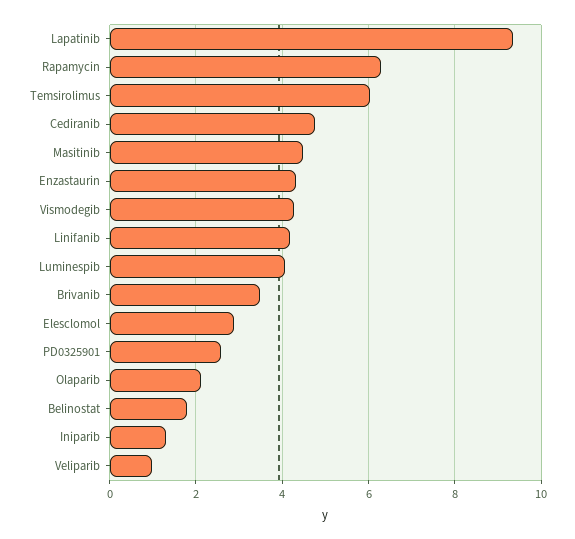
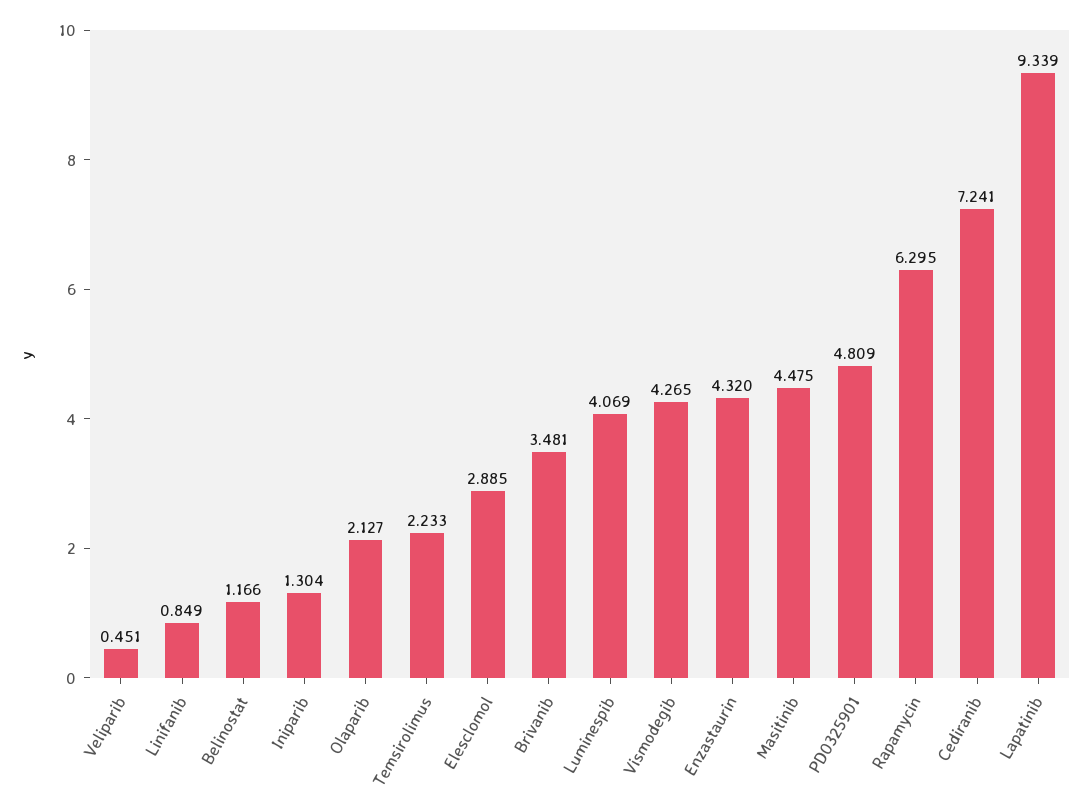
  {
    "Lapatinib": 9.339,
    "Rapamycin": 6.295,
-   "Temsirolimus": 6,
+   "Temsirolimus": 2.233,
-   "Cediranib": 4.8,
+   "Cediranib": 7.241,
    "Masitinib": 4.475,
    "Enzastaurin": 4.32,
    "Vismodegib": 4.265,
-   "Linifanib": 4.2,
+   "Linifanib": 0.849,
    "Luminespib": 4.069,
    "Brivanib": 3.481,
    "Elesclomol": 2.885,
-   "PD0325901": 2.6,
+   "PD0325901": 4.809,
    "Olaparib": 2.127,
-   "Belinostat": 1.8,
+   "Belinostat": 1.166,
    "Iniparib": 1.304,
-   "Veliparib": 1
+   "Veliparib": 0.451
  }

